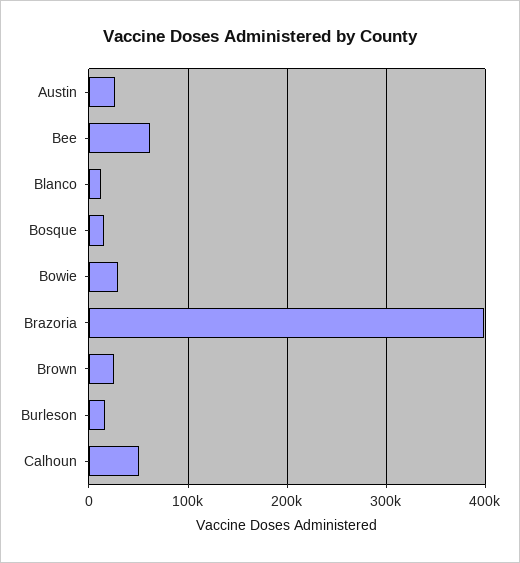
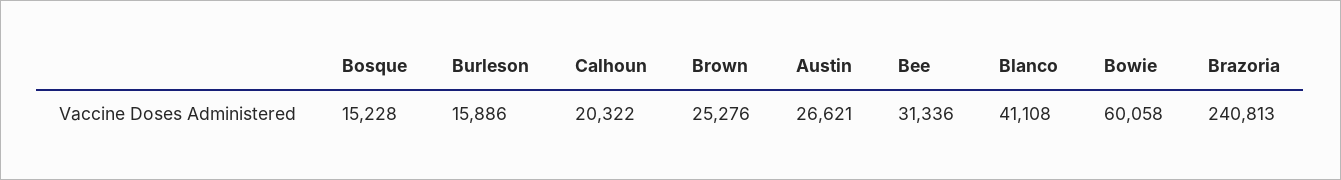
  {
    "Austin": 26621,
-   "Bee": 60000,
+   "Bee": 31336,
-   "Blanco": 10000,
+   "Blanco": 41108,
    "Bosque": 15228,
-   "Bowie": 30000,
+   "Bowie": 60058,
-   "Brazoria": 400000,
+   "Brazoria": 240813,
    "Brown": 25276,
    "Burleson": 15886,
-   "Calhoun": 50000
+   "Calhoun": 20322
  }

